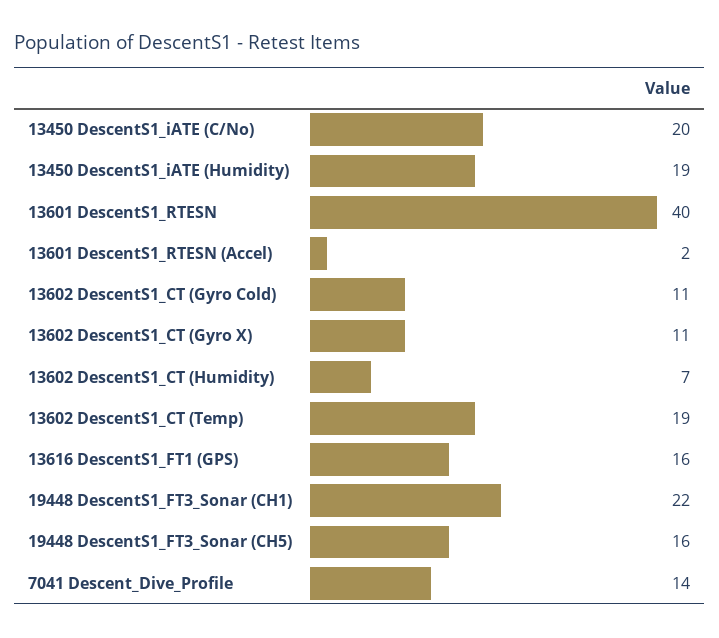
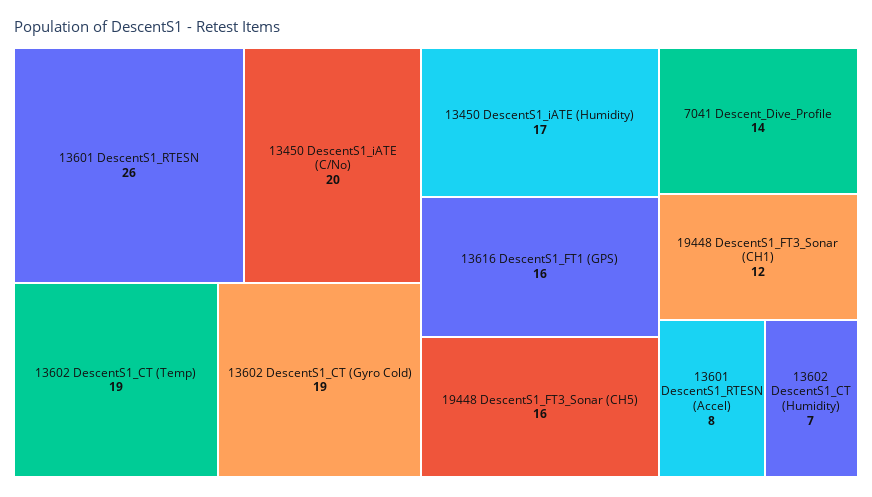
  {
    "13450 DescentS1_iATE (C/No)": 20,
-   "13450 DescentS1_iATE (Humidity)": 19,
+   "13450 DescentS1_iATE (Humidity)": 17,
-   "13601 DescentS1_RTESN": 40,
+   "13601 DescentS1_RTESN": 26,
-   "13601 DescentS1_RTESN (Accel)": 2,
+   "13601 DescentS1_RTESN (Accel)": 8,
-   "13602 DescentS1_CT (Gyro Cold)": 11,
+   "13602 DescentS1_CT (Gyro Cold)": 19,
-   "13602 DescentS1_CT (Gyro X)": 11,
    "13602 DescentS1_CT (Humidity)": 7,
    "13602 DescentS1_CT (Temp)": 19,
    "13616 DescentS1_FT1 (GPS)": 16,
-   "19448 DescentS1_FT3_Sonar (CH1)": 22,
+   "19448 DescentS1_FT3_Sonar (CH1)": 12,
    "19448 DescentS1_FT3_Sonar (CH5)": 16,
    "7041 Descent_Dive_Profile": 14
  }

